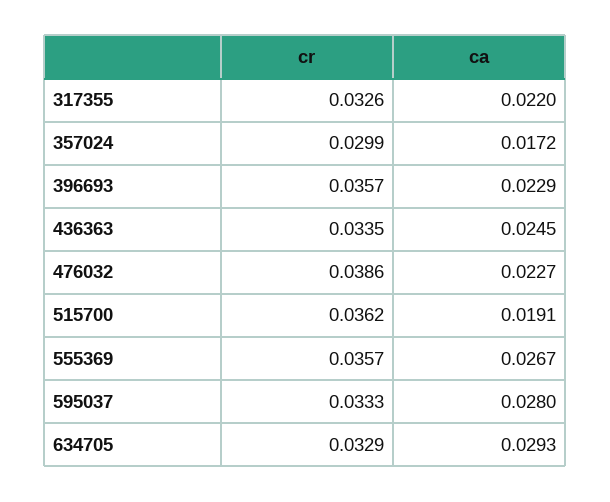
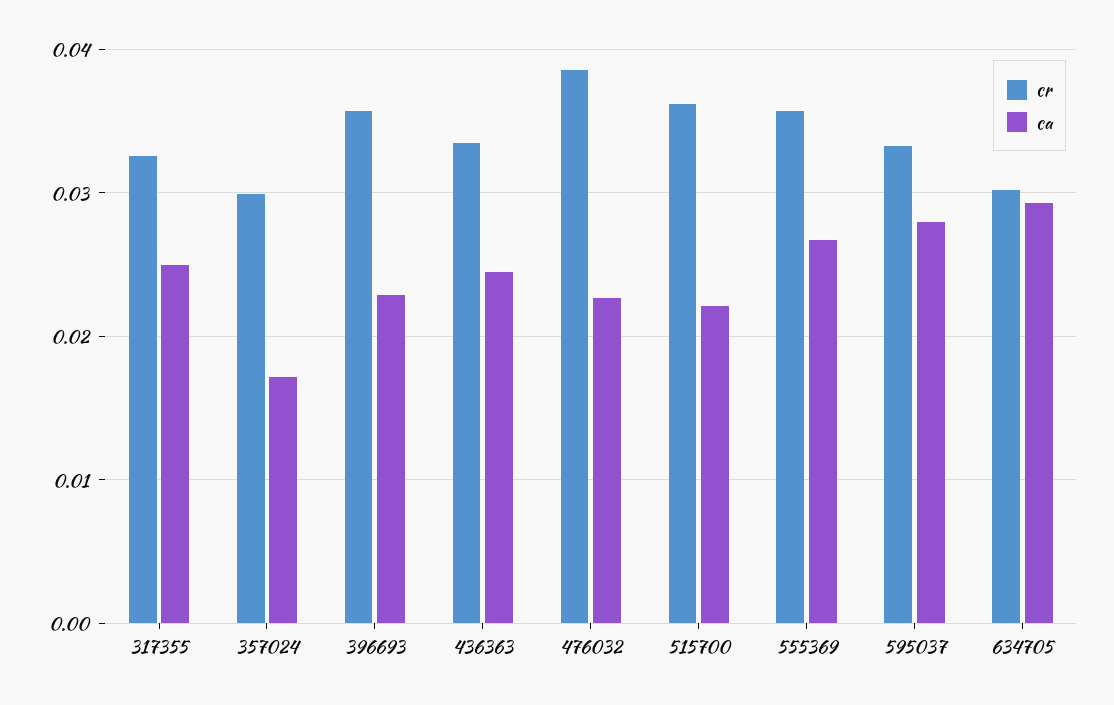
  {
    "cr": {
      "317355": 0.0326,
      "357024": 0.0299,
      "396693": 0.0357,
      "436363": 0.0335,
      "476032": 0.0386,
      "515700": 0.0362,
      "555369": 0.0357,
      "595037": 0.0333,
-     "634705": 0.0329
+     "634705": 0.03
    },
    "ca": {
-     "317355": 0.022,
+     "317355": 0.025,
      "357024": 0.0172,
      "396693": 0.0229,
      "436363": 0.0245,
      "476032": 0.0227,
-     "515700": 0.0191,
+     "515700": 0.022,
      "555369": 0.0267,
      "595037": 0.028,
      "634705": 0.0293
    }
  }

